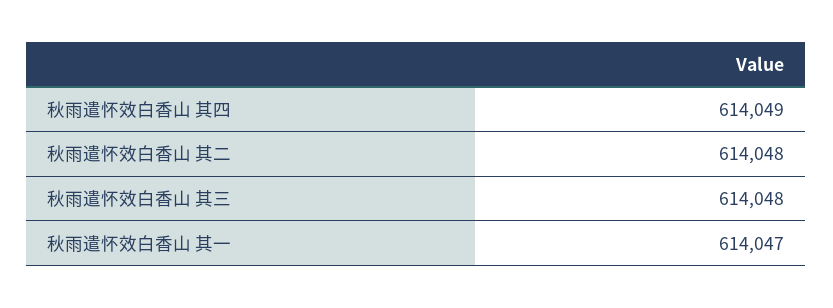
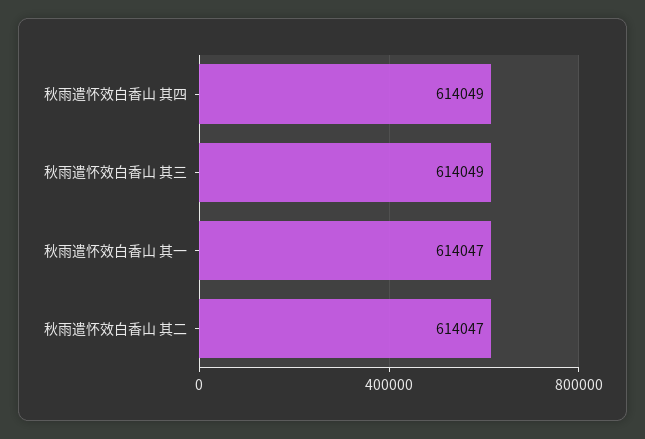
  {
    "秋雨遣怀效白香山 其四": 614049,
-   "秋雨遣怀效白香山 其二": 614048,
+   "秋雨遣怀效白香山 其二": 614047,
-   "秋雨遣怀效白香山 其三": 614048,
+   "秋雨遣怀效白香山 其三": 614049,
    "秋雨遣怀效白香山 其一": 614047
  }

